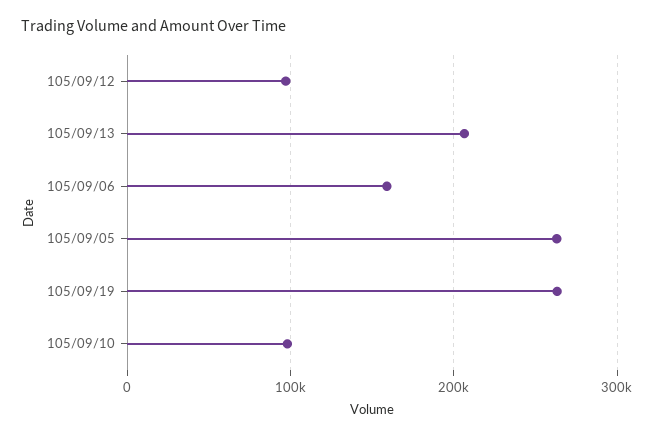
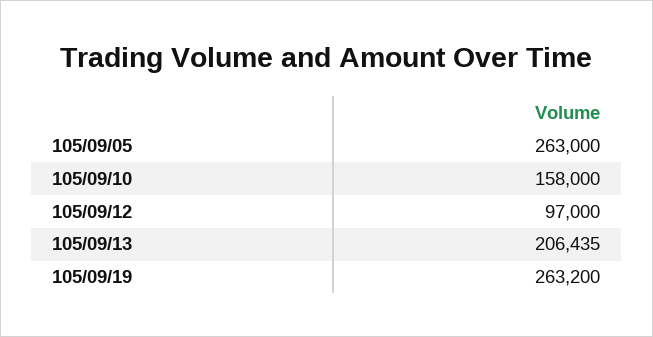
  {
    "105/09/12": 97000,
    "105/09/13": 206435,
-   "105/09/06": 160000,
    "105/09/05": 263000,
    "105/09/19": 263200,
-   "105/09/10": 100000
+   "105/09/10": 158000
  }

